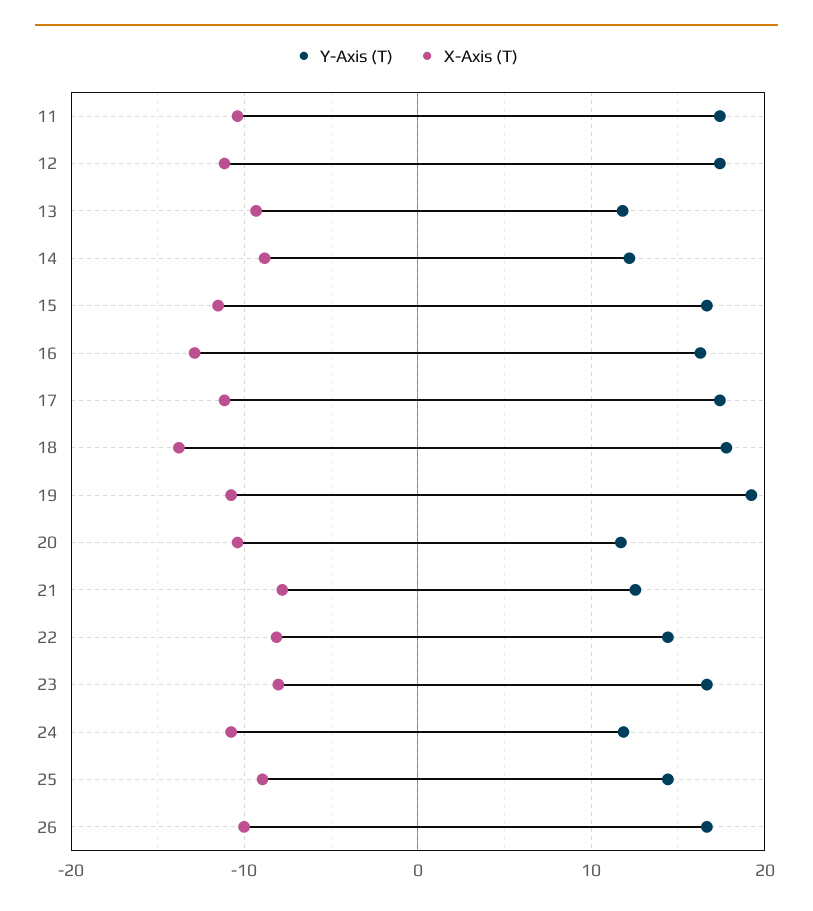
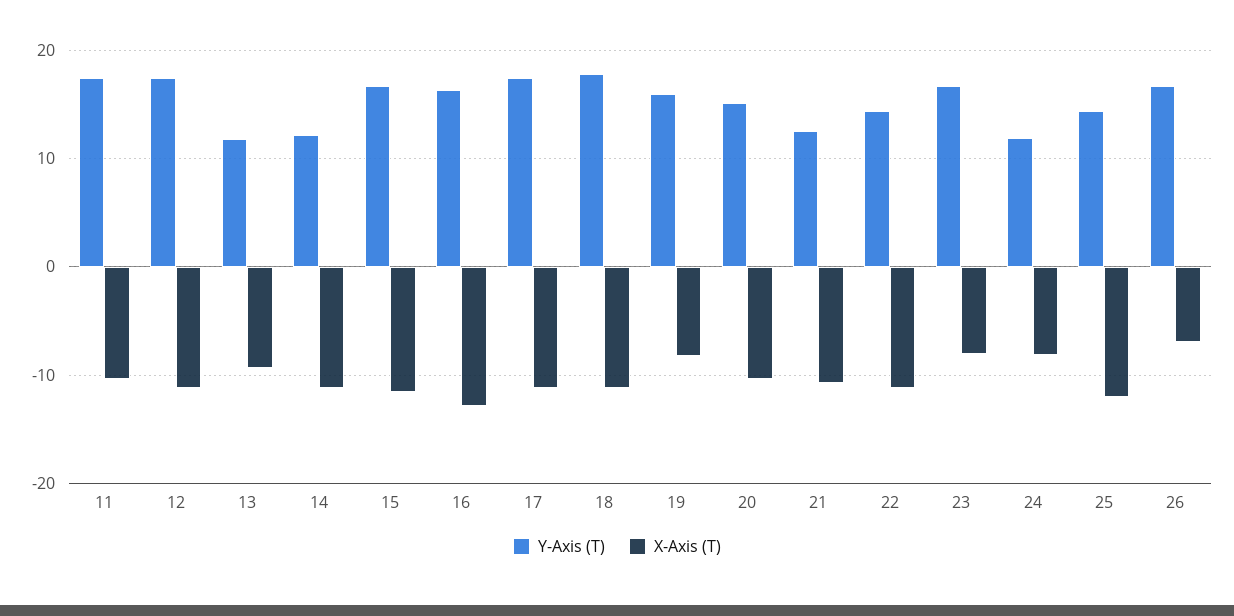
  {
    "Y-Axis (T)": {
      "11": 17,
      "12": 17,
      "13": 12,
      "14": 12,
      "15": 17,
      "16": 16,
      "17": 17,
      "18": 18,
-     "19": 19,
+     "19": 16,
-     "20": 12,
+     "20": 15,
      "21": 13,
      "22": 14,
      "23": 17,
      "24": 12,
      "25": 14,
      "26": 17
    },
    "X-Axis (T)": {
      "11": -10,
      "12": -11,
      "13": -9,
-     "14": -9,
+     "14": -11,
      "15": -12,
      "16": -13,
      "17": -11,
-     "18": -14,
+     "18": -11,
-     "19": -11,
+     "19": -8,
      "20": -10,
-     "21": -8,
+     "21": -11,
-     "22": -8,
+     "22": -11,
      "23": -8,
-     "24": -11,
+     "24": -8,
-     "25": -9,
+     "25": -12,
-     "26": -10
+     "26": -7
    }
  }

